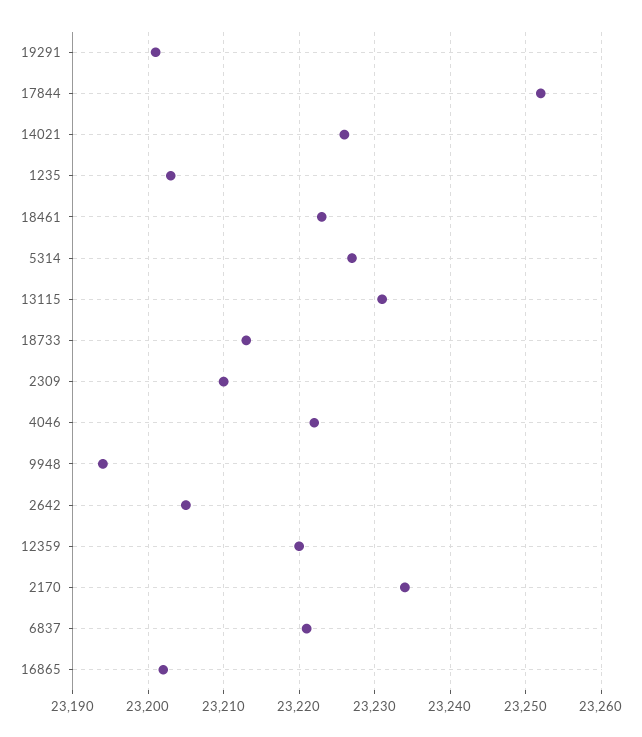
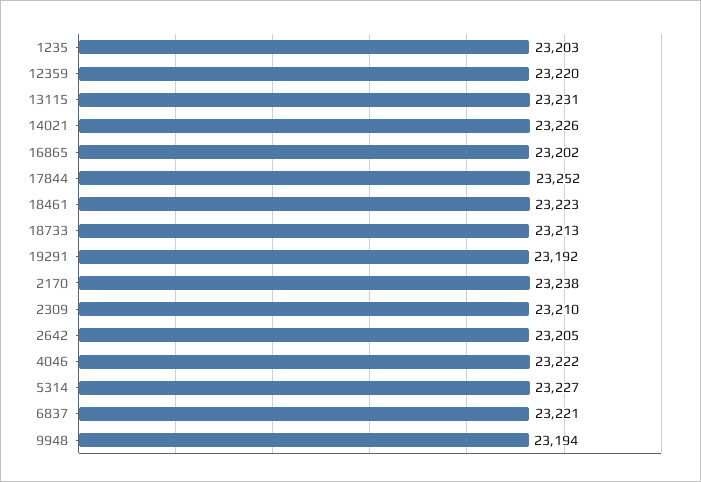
  {
-   "19291": 23201,
+   "19291": 23192,
    "17844": 23252,
    "14021": 23226,
    "1235": 23203,
    "18461": 23223,
    "5314": 23227,
    "13115": 23231,
    "18733": 23213,
    "2309": 23210,
    "4046": 23222,
    "9948": 23194,
    "2642": 23205,
    "12359": 23220,
-   "2170": 23234,
+   "2170": 23238,
    "6837": 23221,
    "16865": 23202
  }

